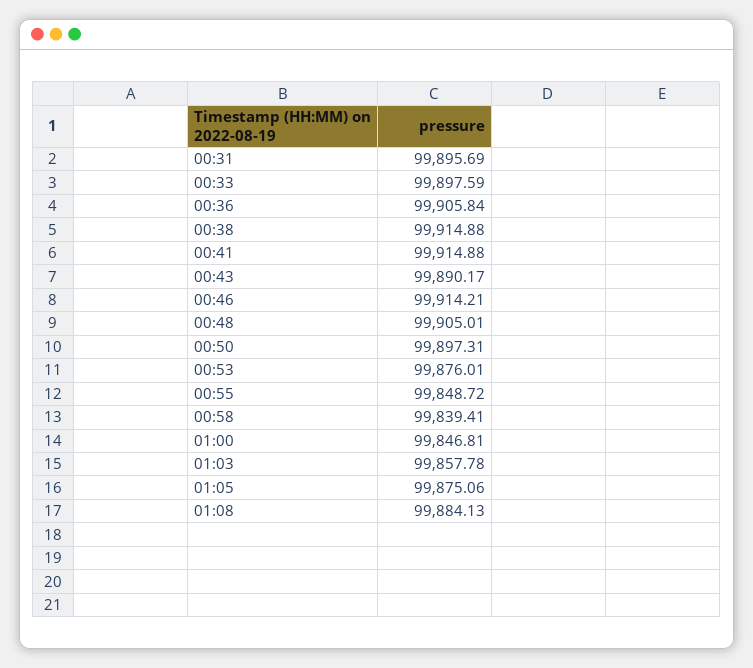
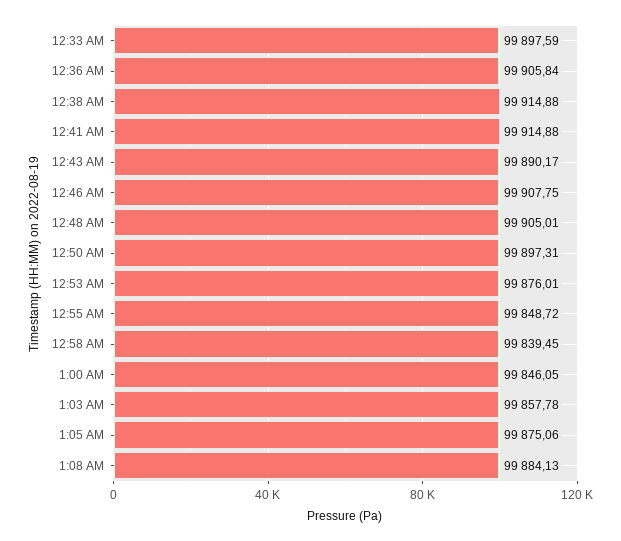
  {
-   "00:31": 99895.69,
    "00:33": 99897.59,
    "00:36": 99905.84,
    "00:38": 99914.88,
    "00:41": 99914.88,
    "00:43": 99890.17,
-   "00:46": 99914.21,
+   "00:46": 99907.75,
    "00:48": 99905.01,
    "00:50": 99897.31,
    "00:53": 99876.01,
    "00:55": 99848.72,
-   "00:58": 99839.41,
+   "00:58": 99839.45,
-   "01:00": 99846.81,
+   "01:00": 99846.05,
    "01:03": 99857.78,
    "01:05": 99875.06,
    "01:08": 99884.13
  }

